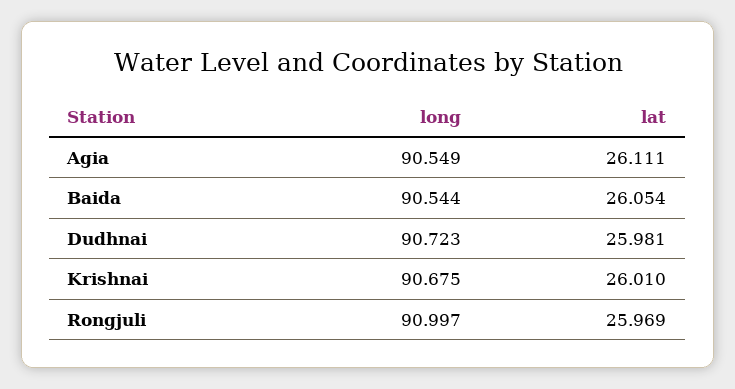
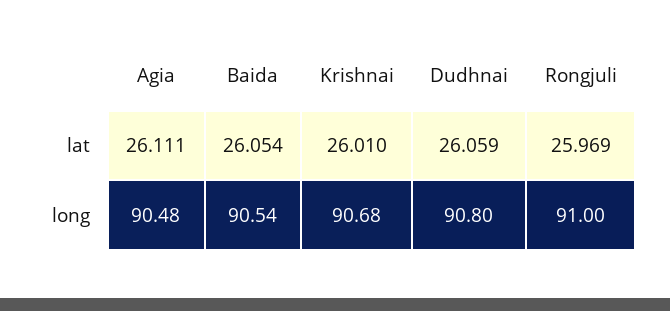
  {
    "long": {
-     "Agia": 90.549,
+     "Agia": 90.48,
      "Baida": 90.544,
-     "Dudhnai": 90.723,
+     "Dudhnai": 90.8,
      "Krishnai": 90.675,
      "Rongjuli": 90.997
    },
    "lat": {
      "Agia": 26.111,
      "Baida": 26.054,
-     "Dudhnai": 25.981,
+     "Dudhnai": 26.059,
      "Krishnai": 26.01,
      "Rongjuli": 25.969
    }
  }

